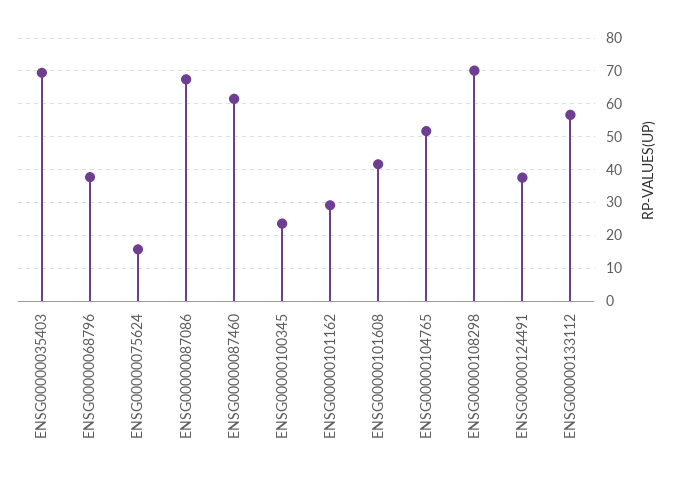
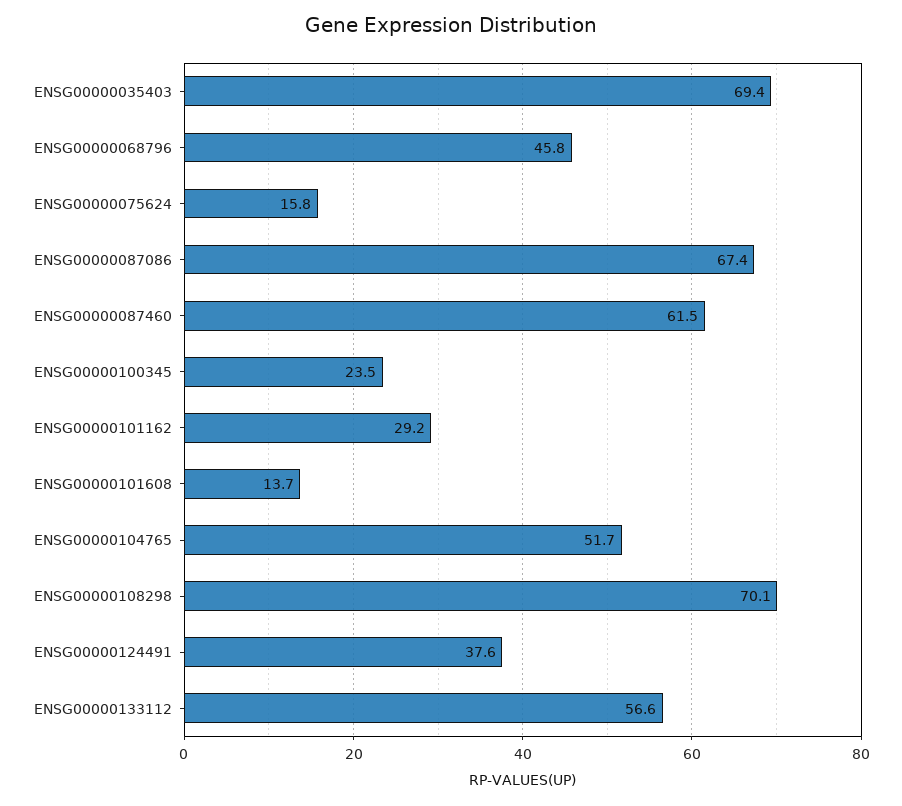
  {
    "ENSG00000035403": 69.4,
-   "ENSG00000068796": 38,
+   "ENSG00000068796": 45.8,
    "ENSG00000075624": 15.8,
    "ENSG00000087086": 67.4,
    "ENSG00000087460": 61.5,
    "ENSG00000100345": 23.5,
    "ENSG00000101162": 29.2,
-   "ENSG00000101608": 42,
+   "ENSG00000101608": 13.7,
    "ENSG00000104765": 51.7,
    "ENSG00000108298": 70.1,
    "ENSG00000124491": 37.6,
    "ENSG00000133112": 56.6
  }

